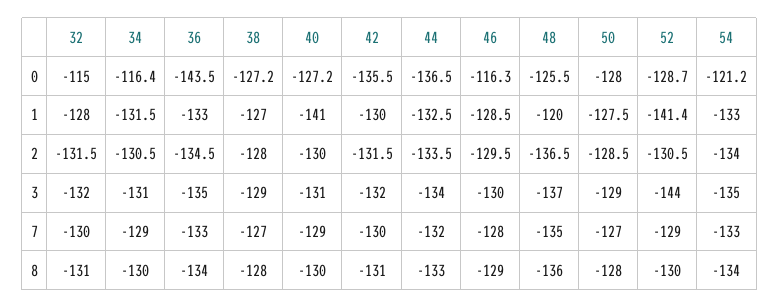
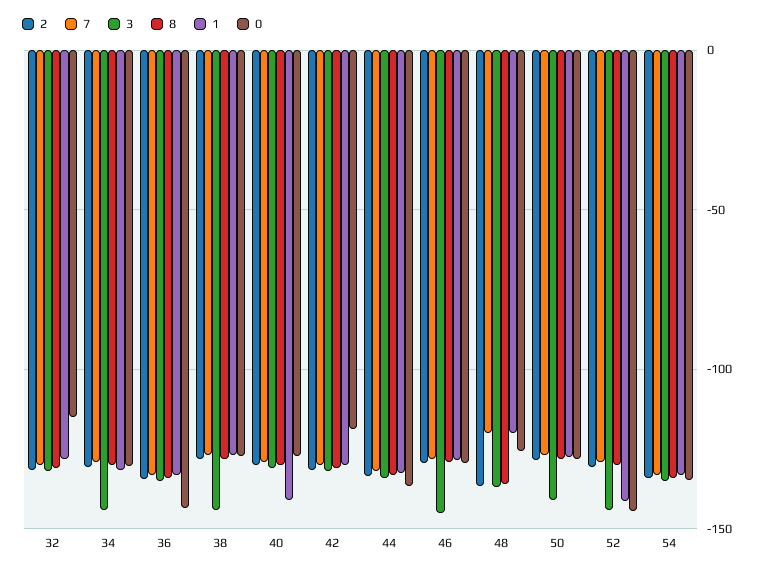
  {
    "0": {
      "32": -115,
-     "34": -116.4,
+     "34": -130,
      "36": -143.5,
      "38": -127.2,
      "40": -127.2,
-     "42": -135.5,
+     "42": -120,
      "44": -136.5,
-     "46": -116.3,
+     "46": -130,
      "48": -125.5,
      "50": -128,
-     "52": -128.7,
+     "52": -145,
-     "54": -121.2
+     "54": -135
    },
    "1": {
      "32": -128,
      "34": -131.5,
      "36": -133,
      "38": -127,
      "40": -141,
      "42": -130,
      "44": -132.5,
      "46": -128.5,
      "48": -120,
      "50": -127.5,
      "52": -141.4,
      "54": -133
    },
    "2": {
      "32": -131.5,
      "34": -130.5,
      "36": -134.5,
      "38": -128,
      "40": -130,
      "42": -131.5,
      "44": -133.5,
      "46": -129.5,
      "48": -136.5,
      "50": -128.5,
      "52": -130.5,
      "54": -134
    },
    "3": {
      "32": -132,
-     "34": -131,
+     "34": -145,
      "36": -135,
-     "38": -129,
+     "38": -145,
      "40": -131,
      "42": -132,
      "44": -134,
-     "46": -130,
+     "46": -145,
      "48": -137,
-     "50": -129,
+     "50": -140,
      "52": -144,
      "54": -135
    },
    "7": {
      "32": -130,
      "34": -129,
      "36": -133,
      "38": -127,
      "40": -129,
      "42": -130,
      "44": -132,
      "46": -128,
-     "48": -135,
+     "48": -120,
      "50": -127,
      "52": -129,
      "54": -133
    },
    "8": {
      "32": -131,
      "34": -130,
      "36": -134,
      "38": -128,
      "40": -130,
      "42": -131,
      "44": -133,
      "46": -129,
      "48": -136,
      "50": -128,
      "52": -130,
      "54": -134
    }
  }

